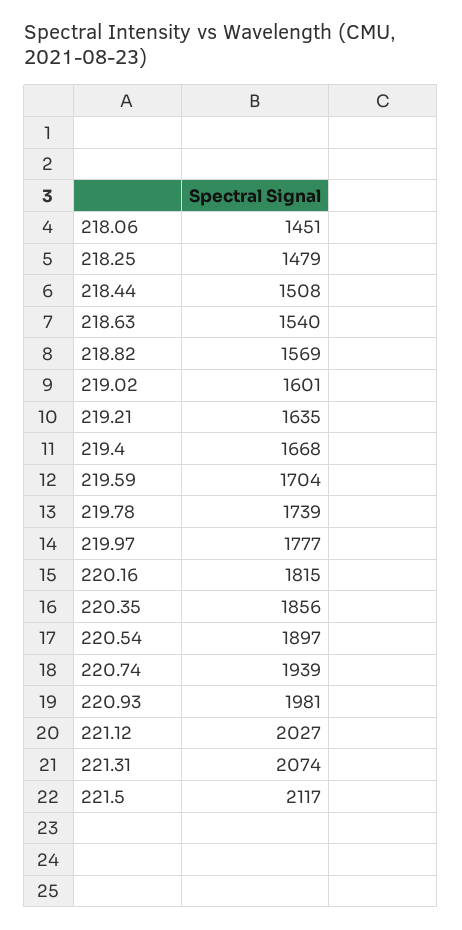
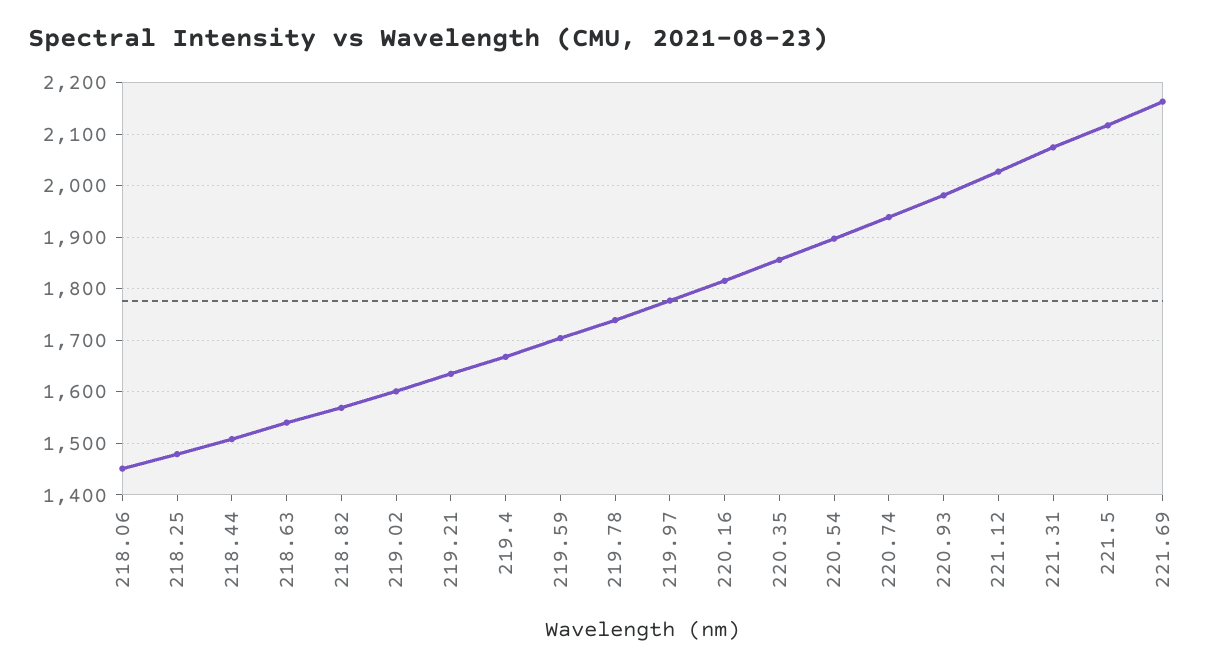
  {
    "218.06": 1451,
    "218.25": 1479,
    "218.44": 1508,
    "218.63": 1540,
    "218.82": 1569,
    "219.02": 1601,
    "219.21": 1635,
    "219.4": 1668,
    "219.59": 1704,
    "219.78": 1739,
    "219.97": 1777,
    "220.16": 1815,
    "220.35": 1856,
    "220.54": 1897,
    "220.74": 1939,
    "220.93": 1981,
    "221.12": 2027,
    "221.31": 2074,
-   "221.5": 2117
+   "221.5": 2117,
+   "221.69": 2160
  }

